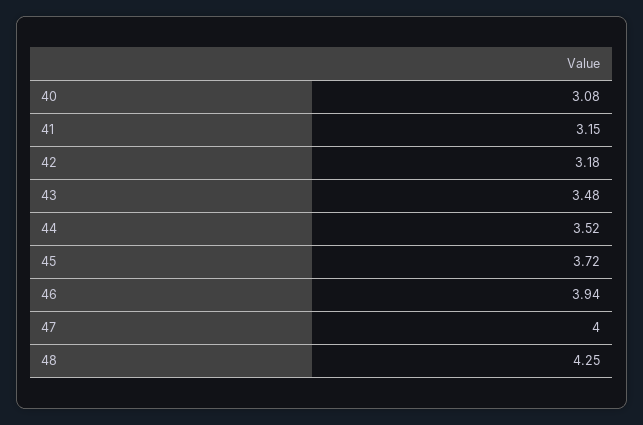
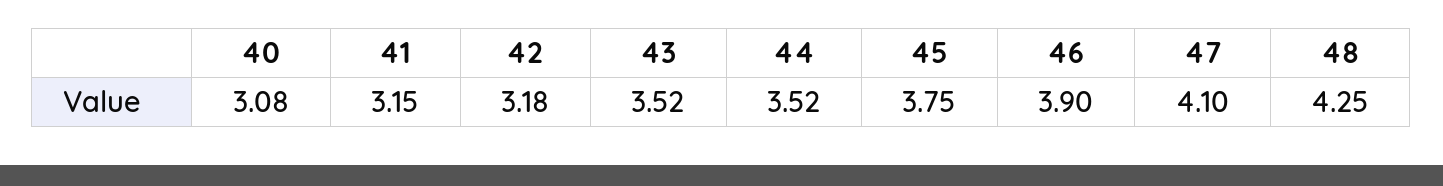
  {
    "40": 3.08,
    "41": 3.15,
    "42": 3.18,
-   "43": 3.48,
+   "43": 3.52,
    "44": 3.52,
-   "45": 3.72,
+   "45": 3.75,
-   "46": 3.94,
+   "46": 3.9,
-   "47": 4,
+   "47": 4.1,
    "48": 4.25
  }

